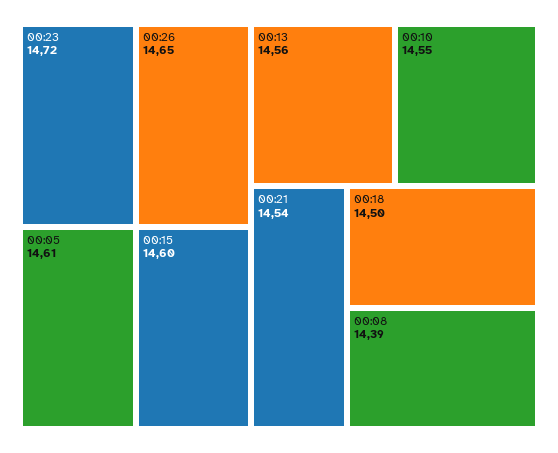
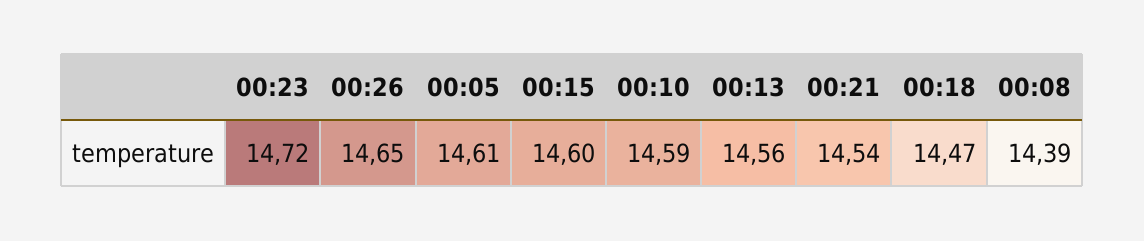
  {
    "00:23": 14.72,
    "00:26": 14.65,
    "00:05": 14.61,
    "00:15": 14.6,
    "00:13": 14.56,
-   "00:10": 14.55,
+   "00:10": 14.59,
    "00:21": 14.54,
-   "00:18": 14.5,
+   "00:18": 14.47,
    "00:08": 14.39
  }

